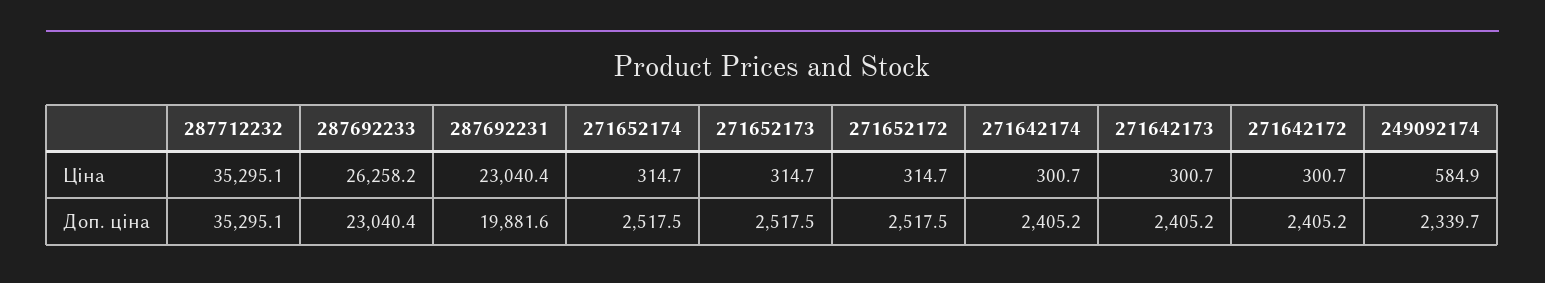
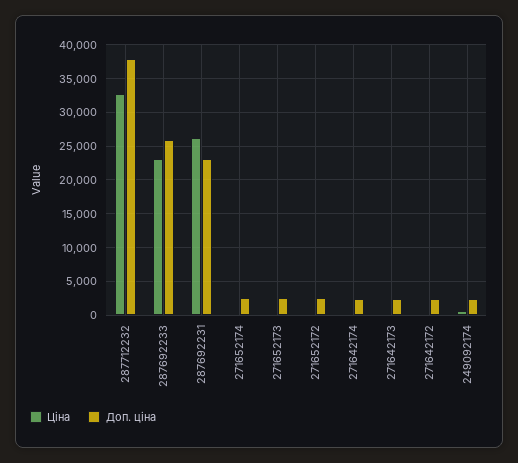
  {
    "Ціна": {
-     "287712232": 35295.1,
+     "287712232": 33000,
-     "287692233": 26258.2,
+     "287692233": 23000,
-     "287692231": 23040.4,
+     "287692231": 26000,
      "271652174": 314.7,
      "271652173": 314.7,
      "271652172": 314.7,
      "271642174": 300.7,
      "271642173": 300.7,
      "271642172": 300.7,
      "249092174": 584.9
    },
    "Доп. ціна": {
-     "287712232": 35295.1,
+     "287712232": 38000,
-     "287692233": 23040.4,
+     "287692233": 26000,
-     "287692231": 19881.6,
+     "287692231": 23000,
      "271652174": 2517.5,
      "271652173": 2517.5,
      "271652172": 2517.5,
      "271642174": 2405.2,
      "271642173": 2405.2,
      "271642172": 2405.2,
      "249092174": 2339.7
    }
  }

